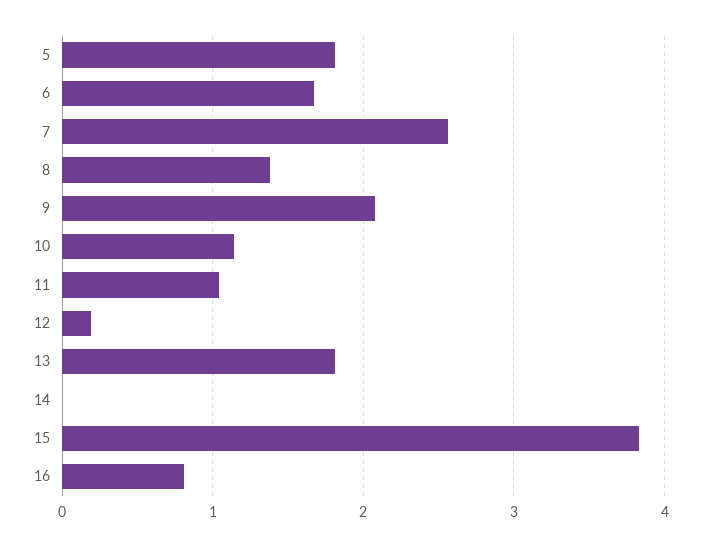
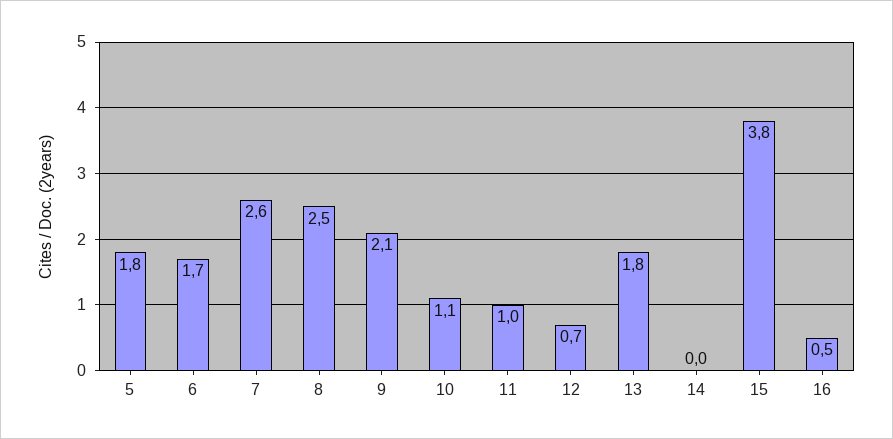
  {
    "5": 1.8,
    "6": 1.7,
    "7": 2.6,
-   "8": 1.4,
+   "8": 2.5,
    "9": 2.1,
    "10": 1.1,
    "11": 1,
-   "12": 0.2,
+   "12": 0.7,
    "13": 1.8,
    "14": 0,
    "15": 3.8,
-   "16": 0.8
+   "16": 0.5
  }

